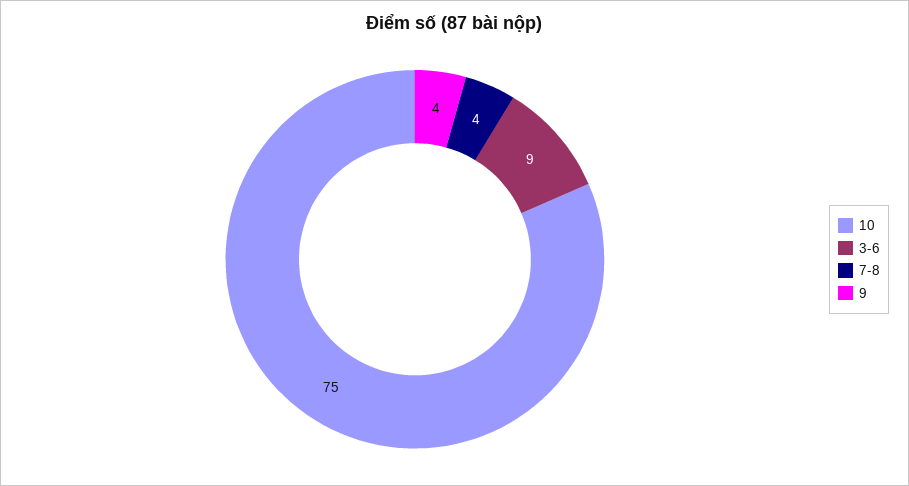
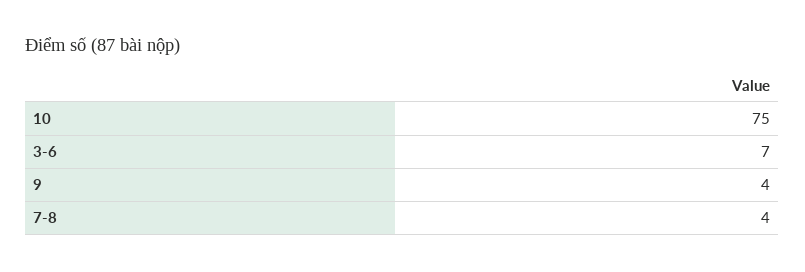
  {
    "10": 75,
-   "3-6": 9,
+   "3-6": 7,
    "7-8": 4,
    "9": 4
  }

